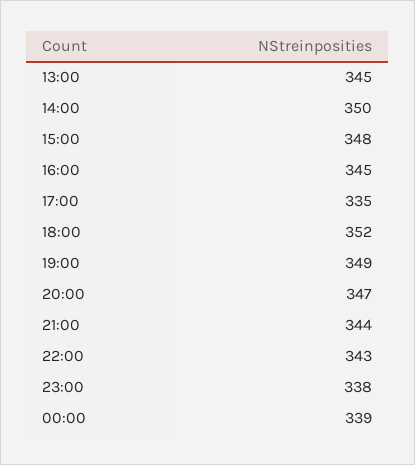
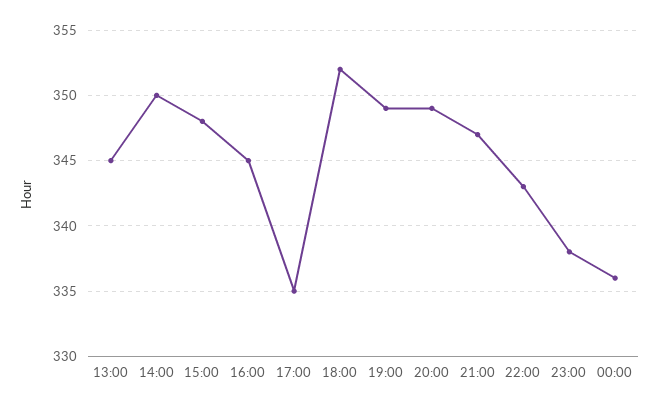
  {
    "13:00": 345,
    "14:00": 350,
    "15:00": 348,
    "16:00": 345,
    "17:00": 335,
    "18:00": 352,
    "19:00": 349,
-   "20:00": 347,
+   "20:00": 349,
-   "21:00": 344,
+   "21:00": 347,
    "22:00": 343,
    "23:00": 338,
-   "00:00": 339
+   "00:00": 336
  }

